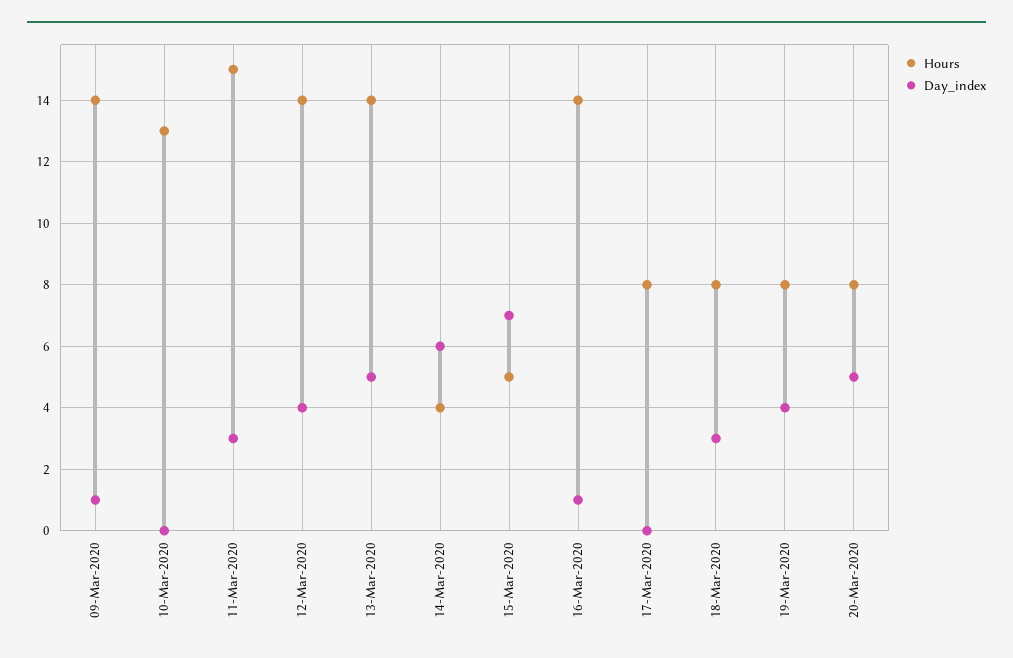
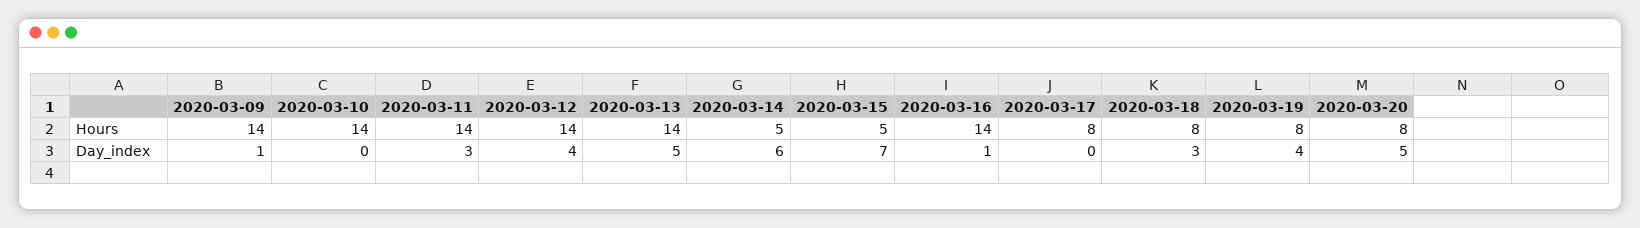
  {
    "Hours": {
      "09-Mar-2020": 14,
-     "10-Mar-2020": 13,
+     "10-Mar-2020": 14,
-     "11-Mar-2020": 15,
+     "11-Mar-2020": 14,
      "12-Mar-2020": 14,
      "13-Mar-2020": 14,
-     "14-Mar-2020": 4,
+     "14-Mar-2020": 5,
      "15-Mar-2020": 5,
      "16-Mar-2020": 14,
      "17-Mar-2020": 8,
      "18-Mar-2020": 8,
      "19-Mar-2020": 8,
      "20-Mar-2020": 8
    },
    "Day_index": {
      "09-Mar-2020": 1,
      "10-Mar-2020": 0,
      "11-Mar-2020": 3,
      "12-Mar-2020": 4,
      "13-Mar-2020": 5,
      "14-Mar-2020": 6,
      "15-Mar-2020": 7,
      "16-Mar-2020": 1,
      "17-Mar-2020": 0,
      "18-Mar-2020": 3,
      "19-Mar-2020": 4,
      "20-Mar-2020": 5
    }
  }

